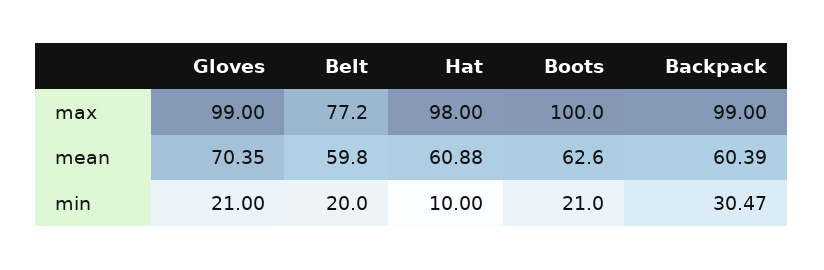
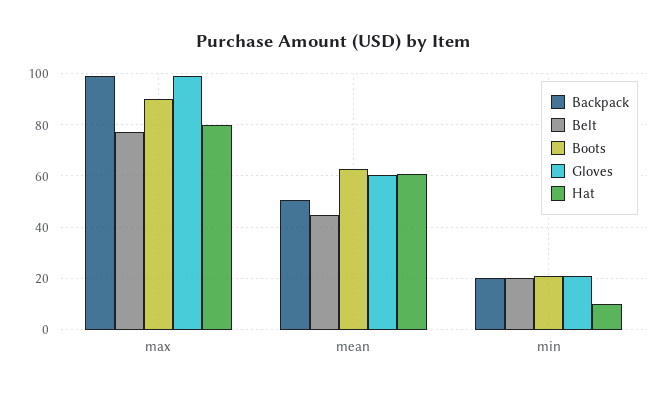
  {
    "Gloves": {
      "max": 99,
-     "mean": 70.35,
+     "mean": 60,
      "min": 21
    },
    "Belt": {
      "max": 77.2,
-     "mean": 59.8,
+     "mean": 45,
      "min": 20
    },
    "Hat": {
-     "max": 98,
+     "max": 80,
      "mean": 60.88,
      "min": 10
    },
    "Boots": {
-     "max": 100,
+     "max": 90,
      "mean": 62.6,
      "min": 21
    },
    "Backpack": {
      "max": 99,
-     "mean": 60.39,
+     "mean": 50,
-     "min": 30.47
+     "min": 20
    }
  }

